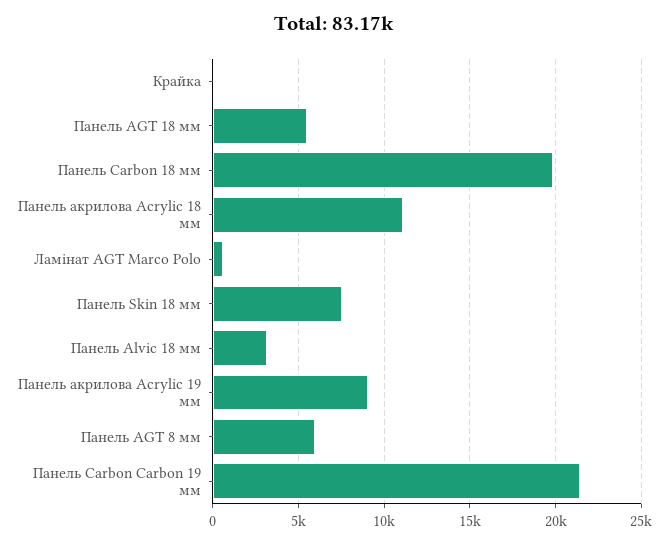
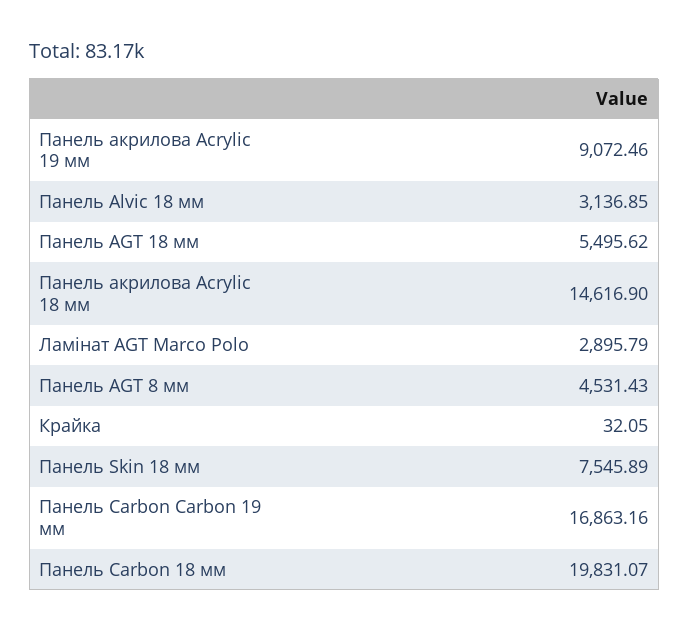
  {
    "Крайка": 32.05,
    "Панель AGT 18 мм": 5495.62,
    "Панель Carbon 18 мм": 19831.07,
-   "Панель акрилова Acrylic 18 мм": 11000,
+   "Панель акрилова Acrylic 18 мм": 14616.9,
-   "Ламінат AGT Marco Polo": 500,
+   "Ламінат AGT Marco Polo": 2895.79,
    "Панель Skin 18 мм": 7545.89,
    "Панель Alvic 18 мм": 3136.85,
    "Панель акрилова Acrylic 19 мм": 9072.46,
-   "Панель AGT 8 мм": 6000,
+   "Панель AGT 8 мм": 4531.43,
-   "Панель Carbon Carbon 19 мм": 21500
+   "Панель Carbon Carbon 19 мм": 16863.16
  }

